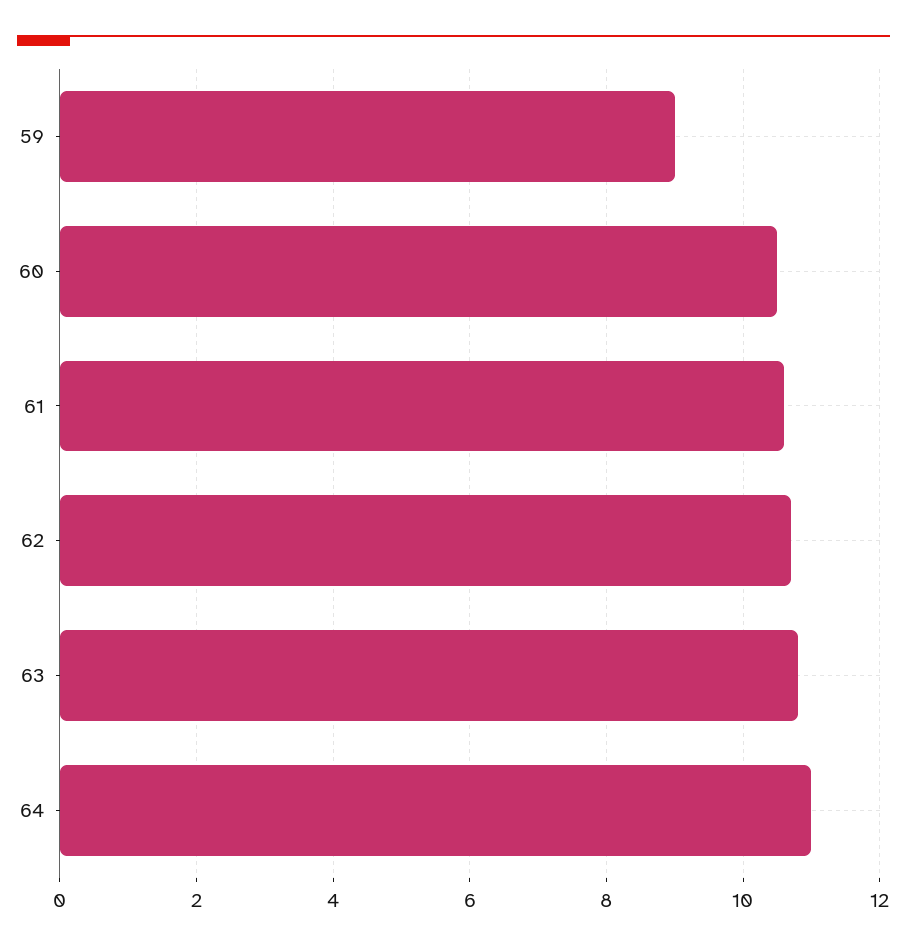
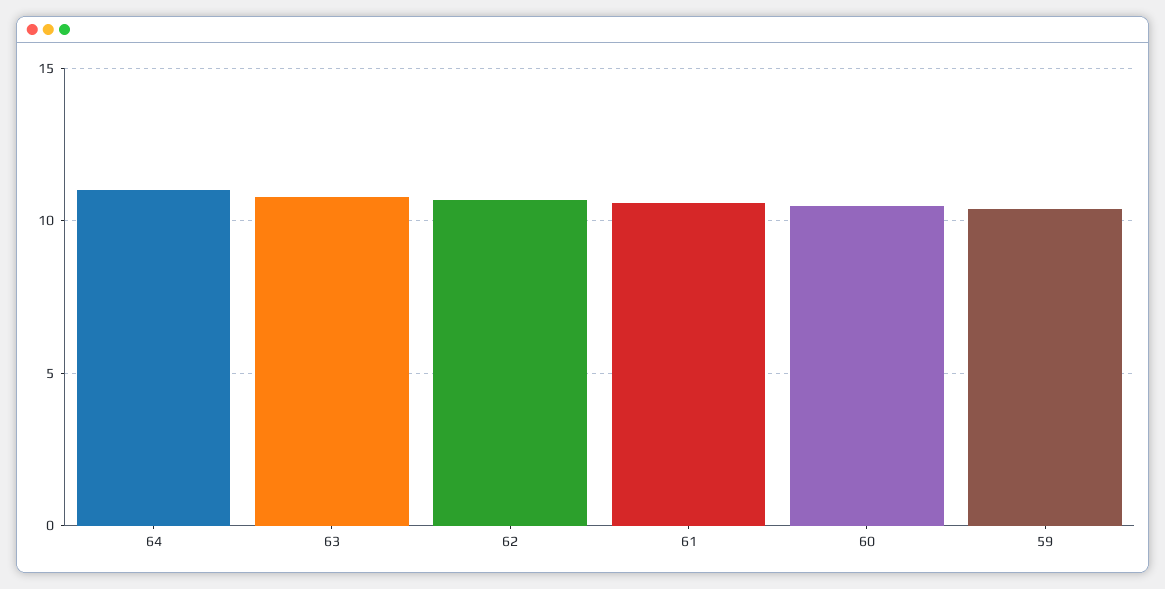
  {
-   "59": 9,
+   "59": 10.5,
    "60": 10.5,
    "61": 10.5,
    "62": 10.5,
    "63": 11,
    "64": 11
  }

